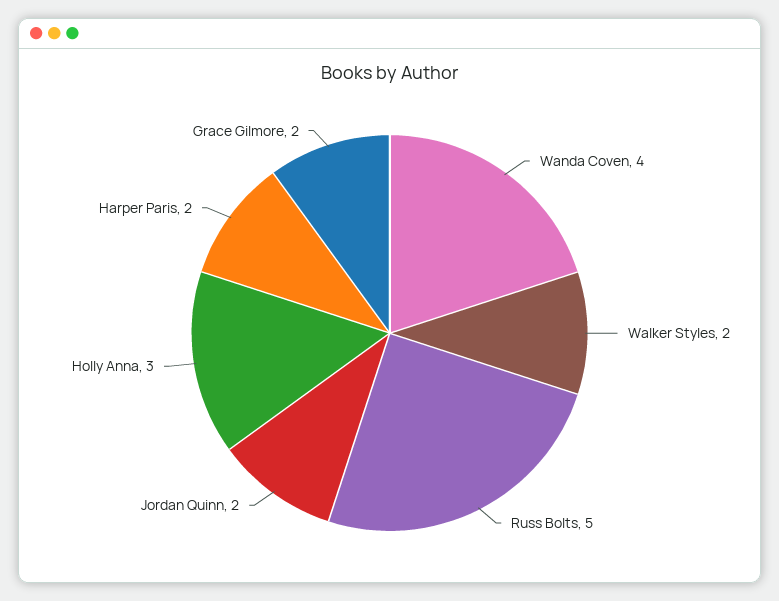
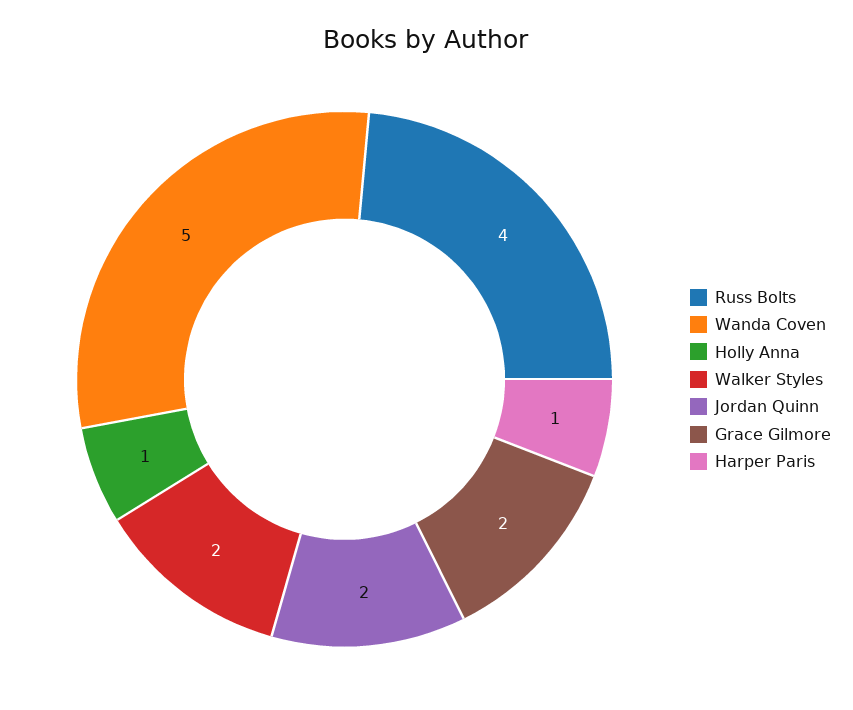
  {
-   "Wanda Coven": 4,
+   "Wanda Coven": 5,
    "Walker Styles": 2,
-   "Russ Bolts": 5,
+   "Russ Bolts": 4,
    "Jordan Quinn": 2,
-   "Holly Anna": 3,
+   "Holly Anna": 1,
-   "Harper Paris": 2,
+   "Harper Paris": 1,
    "Grace Gilmore": 2
  }

